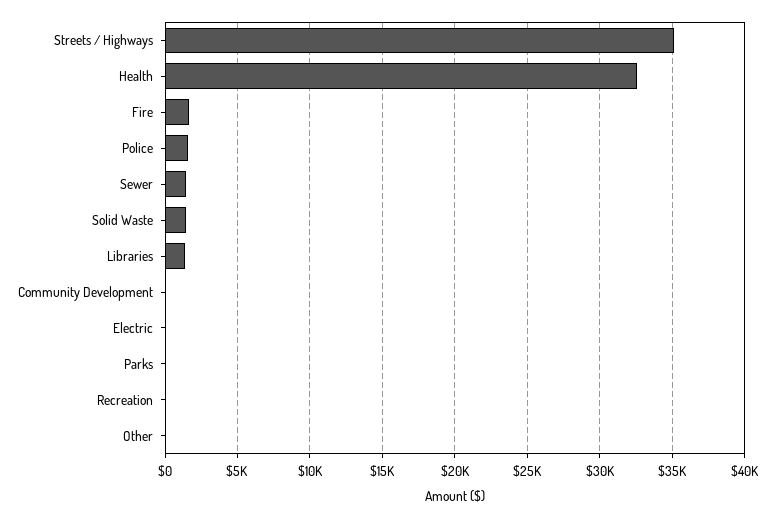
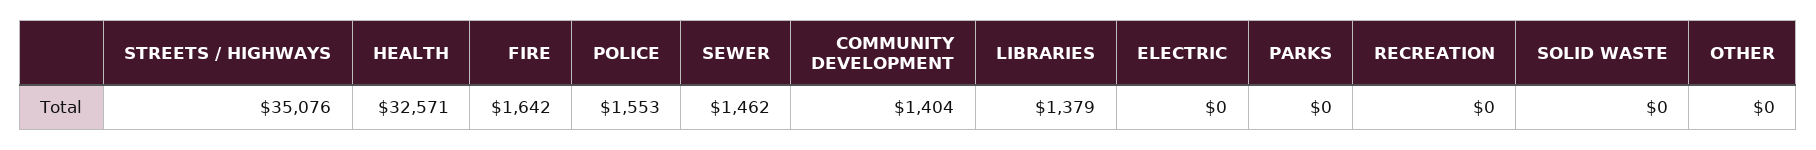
  {
    "Streets / Highways": 35076,
    "Health": 32571,
    "Fire": 1642,
    "Police": 1553,
    "Sewer": 1462,
-   "Solid Waste": 1500,
+   "Solid Waste": 0,
    "Libraries": 1379,
-   "Community Development": 0,
+   "Community Development": 1404,
    "Electric": 0,
    "Parks": 0,
    "Recreation": 0,
    "Other": 0
  }

